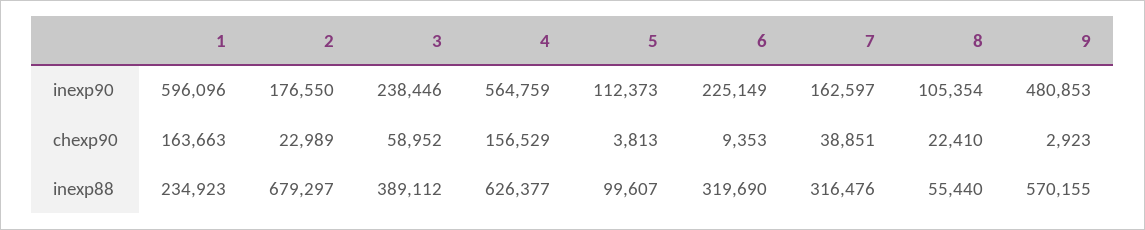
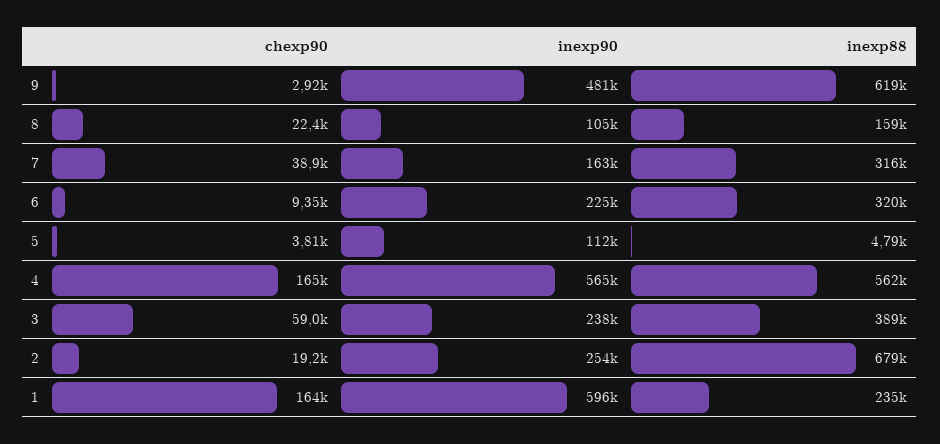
  {
    "1": {
      "inexp90": 596096,
      "chexp90": 163663,
      "inexp88": 234923
    },
    "2": {
-     "inexp90": 176550,
+     "inexp90": 254000,
-     "chexp90": 22989,
+     "chexp90": 19200,
      "inexp88": 679297
    },
    "3": {
      "inexp90": 238446,
      "chexp90": 58952,
      "inexp88": 389112
    },
    "4": {
      "inexp90": 564759,
-     "chexp90": 156529,
+     "chexp90": 165000,
-     "inexp88": 626377
+     "inexp88": 562000
    },
    "5": {
      "inexp90": 112373,
      "chexp90": 3813,
-     "inexp88": 99607
+     "inexp88": 4790
    },
    "6": {
      "inexp90": 225149,
      "chexp90": 9353,
      "inexp88": 319690
    },
    "7": {
      "inexp90": 162597,
      "chexp90": 38851,
      "inexp88": 316476
    },
    "8": {
      "inexp90": 105354,
      "chexp90": 22410,
-     "inexp88": 55440
+     "inexp88": 159000
    },
    "9": {
      "inexp90": 480853,
      "chexp90": 2923,
-     "inexp88": 570155
+     "inexp88": 619000
    }
  }

